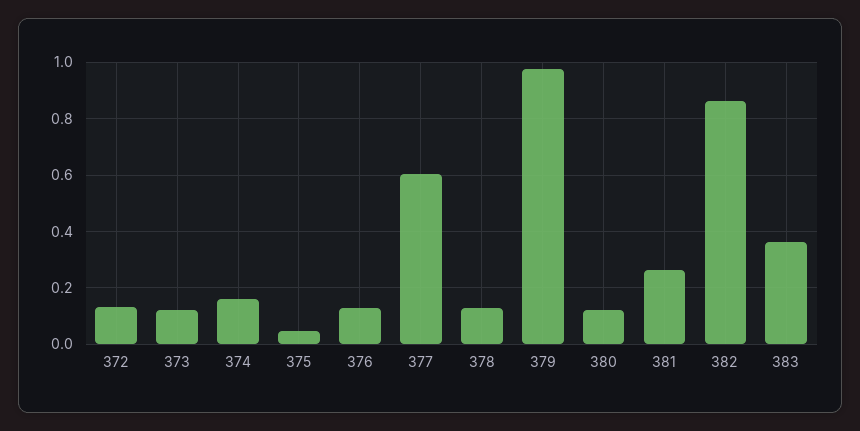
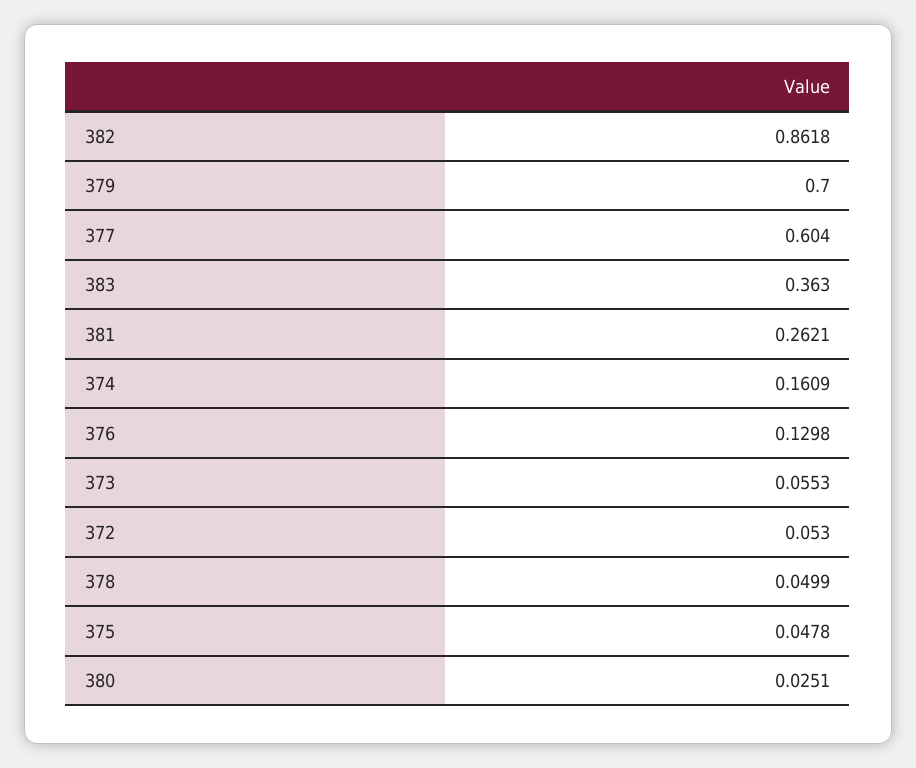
  {
-   "372": 0.125,
+   "372": 0.053,
-   "373": 0.125,
+   "373": 0.0553,
    "374": 0.1609,
    "375": 0.0478,
    "376": 0.1298,
    "377": 0.604,
-   "378": 0.125,
+   "378": 0.0499,
-   "379": 0.975,
+   "379": 0.7,
-   "380": 0.125,
+   "380": 0.0251,
    "381": 0.2621,
    "382": 0.8618,
    "383": 0.363
  }

